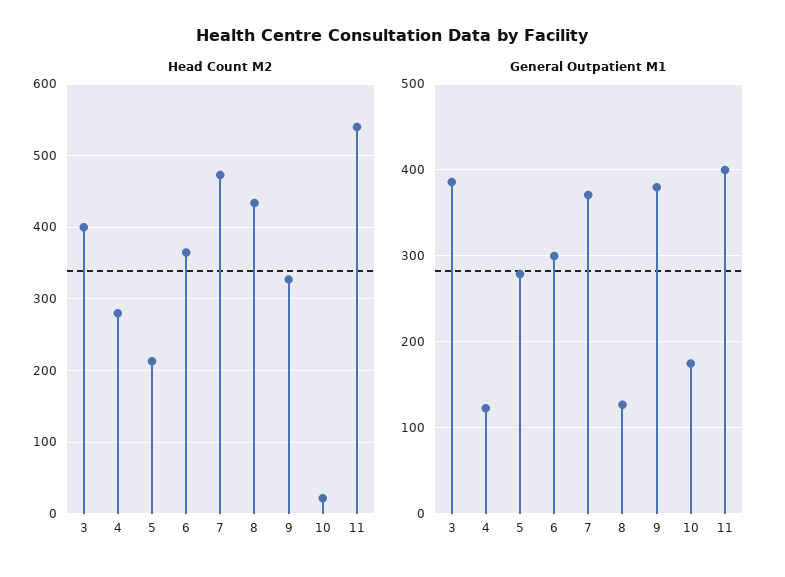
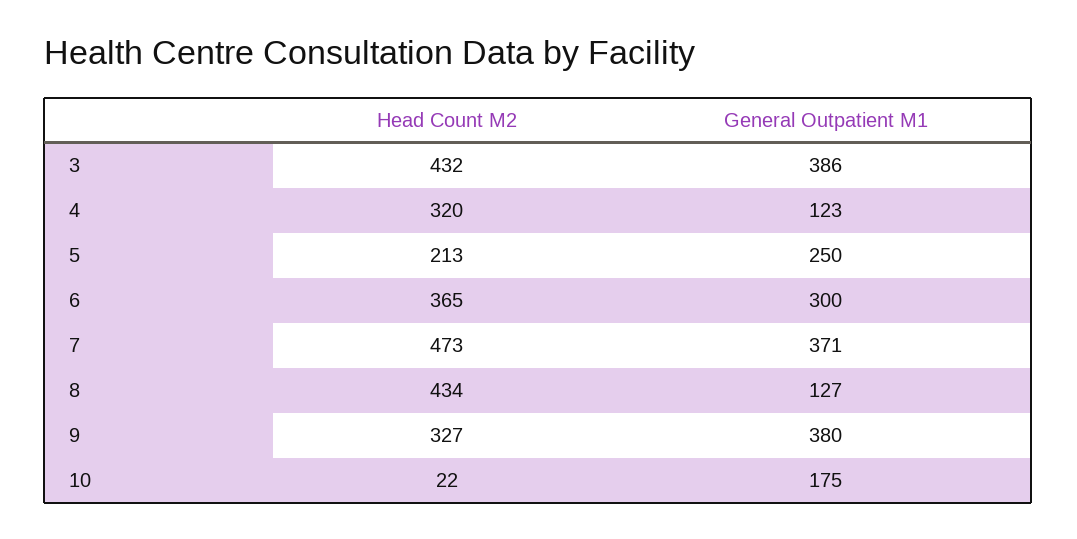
  {
    "Head Count M2": {
-     "3": 400,
+     "3": 432,
-     "4": 280,
+     "4": 320,
      "5": 213,
      "6": 365,
      "7": 473,
      "8": 434,
      "9": 327,
-     "10": 22,
+     "10": 22
-     "11": 540
    },
    "General Outpatient M1": {
      "3": 386,
      "4": 123,
-     "5": 280,
+     "5": 250,
      "6": 300,
      "7": 371,
      "8": 127,
      "9": 380,
-     "10": 175,
+     "10": 175
-     "11": 400
    }
  }

